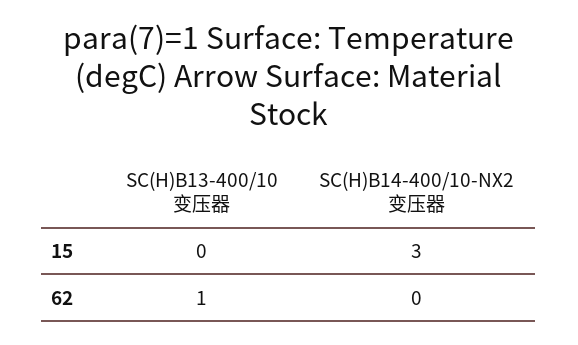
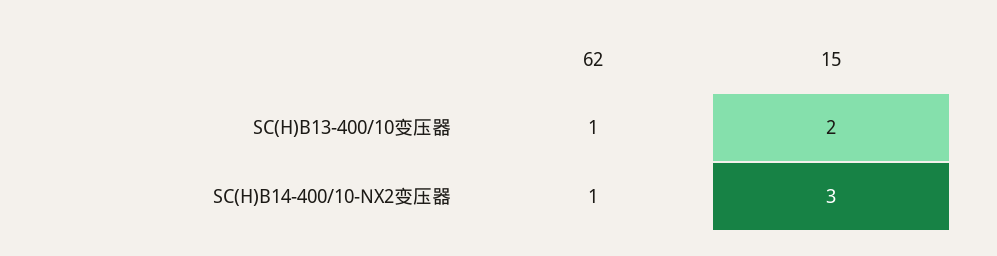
  {
    "SC(H)B13-400/10变压器": {
-     "15": 0,
+     "15": 2,
      "62": 1
    },
    "SC(H)B14-400/10-NX2变压器": {
      "15": 3,
-     "62": 0
+     "62": 1
    }
  }

